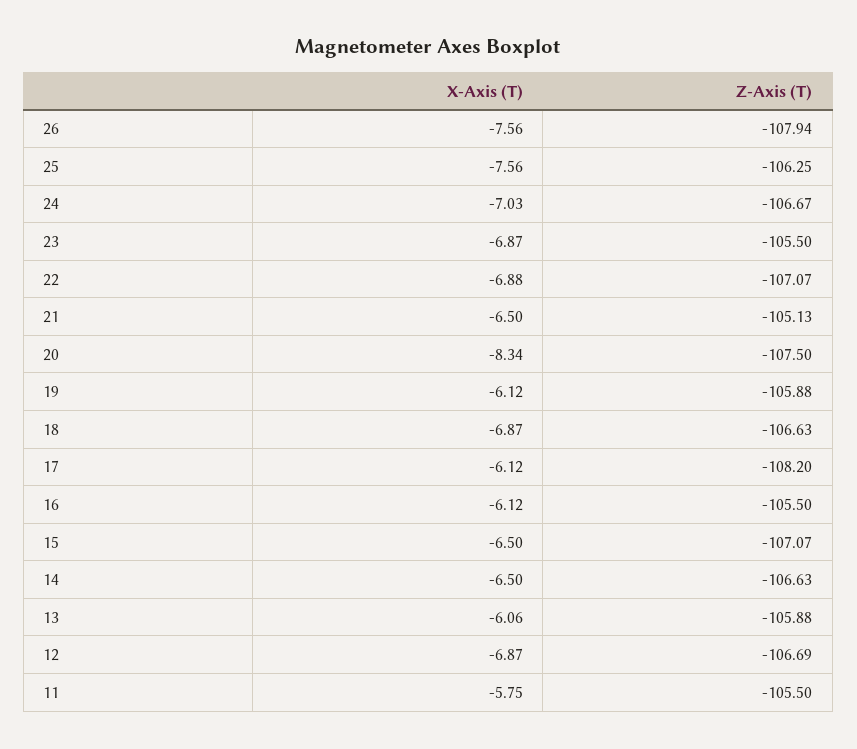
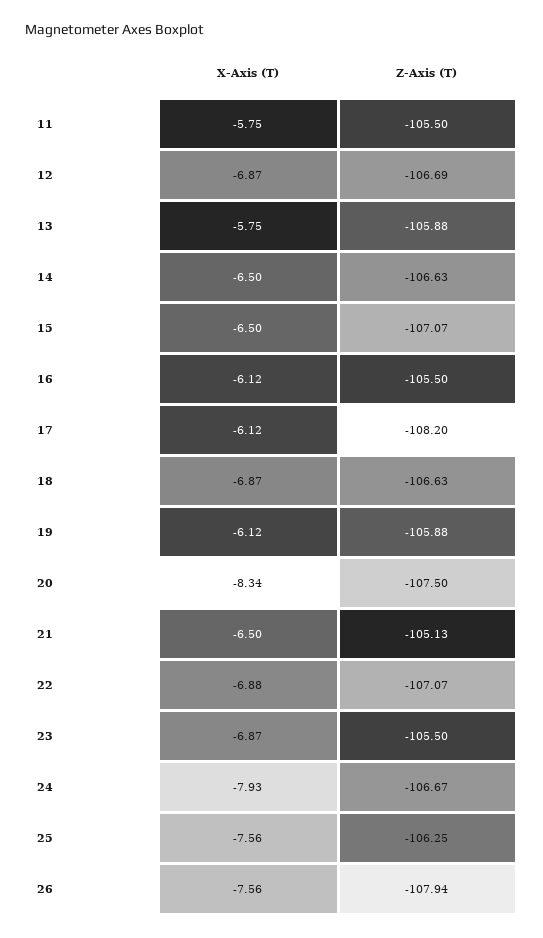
  {
    "X-Axis (T)": {
      "26": -7.56,
      "25": -7.56,
-     "24": -7.03,
+     "24": -7.93,
      "23": -6.87,
      "22": -6.88,
      "21": -6.5,
      "20": -8.34,
      "19": -6.12,
      "18": -6.87,
      "17": -6.12,
      "16": -6.12,
      "15": -6.5,
      "14": -6.5,
-     "13": -6.06,
+     "13": -5.75,
      "12": -6.87,
      "11": -5.75
    },
    "Z-Axis (T)": {
      "26": -107.94,
      "25": -106.25,
      "24": -106.67,
      "23": -105.5,
      "22": -107.07,
      "21": -105.13,
      "20": -107.5,
      "19": -105.88,
      "18": -106.63,
      "17": -108.2,
      "16": -105.5,
      "15": -107.07,
      "14": -106.63,
      "13": -105.88,
      "12": -106.69,
      "11": -105.5
    }
  }

